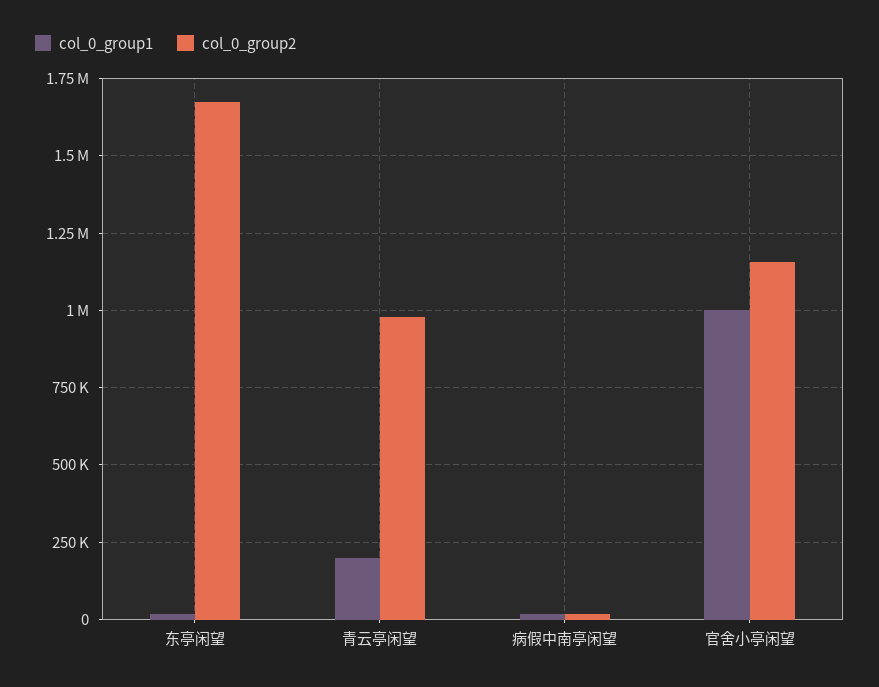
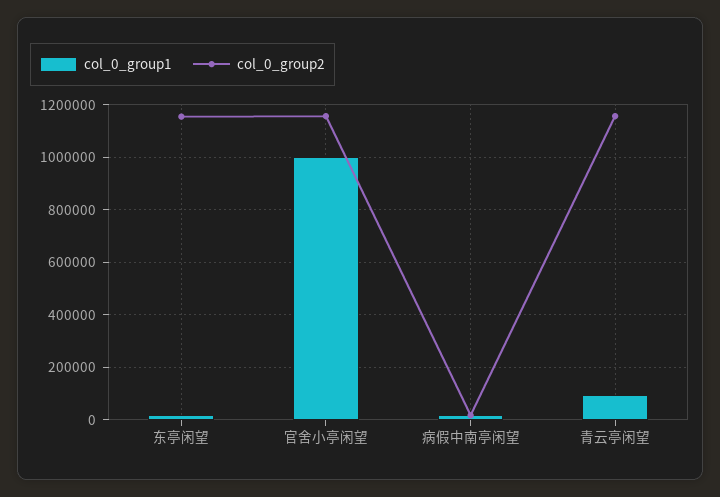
  {
    "col_0_group1": {
      "东亭闲望": 25000,
-     "青云亭闲望": 200000,
+     "青云亭闲望": 100000,
      "病假中南亭闲望": 25000,
      "官舍小亭闲望": 1000000
    },
    "col_0_group2": {
-     "东亭闲望": 1675000,
+     "东亭闲望": 1150000,
-     "青云亭闲望": 975000,
+     "青云亭闲望": 1150000,
      "病假中南亭闲望": 25000,
      "官舍小亭闲望": 1150000
    }
  }

